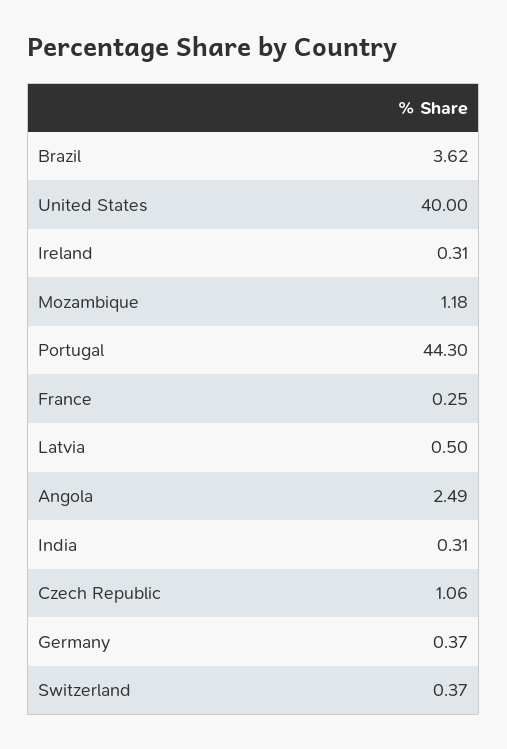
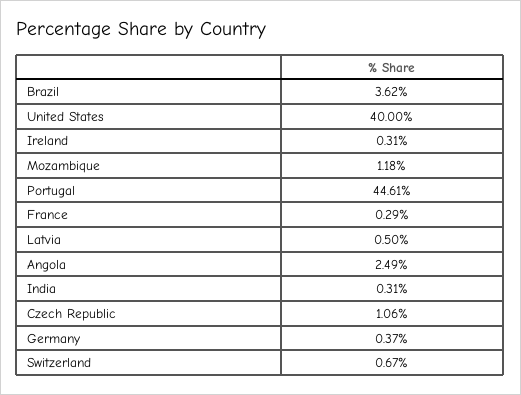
  {
    "Brazil": 3.62,
    "United States": 40,
    "Ireland": 0.31,
    "Mozambique": 1.18,
-   "Portugal": 44.3,
+   "Portugal": 44.61,
-   "France": 0.25,
+   "France": 0.29,
    "Latvia": 0.5,
    "Angola": 2.49,
    "India": 0.31,
    "Czech Republic": 1.06,
    "Germany": 0.37,
-   "Switzerland": 0.37
+   "Switzerland": 0.67
  }

